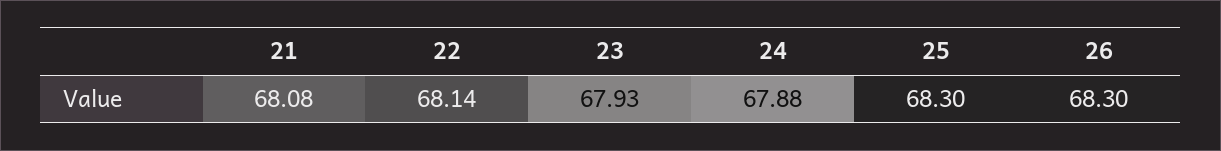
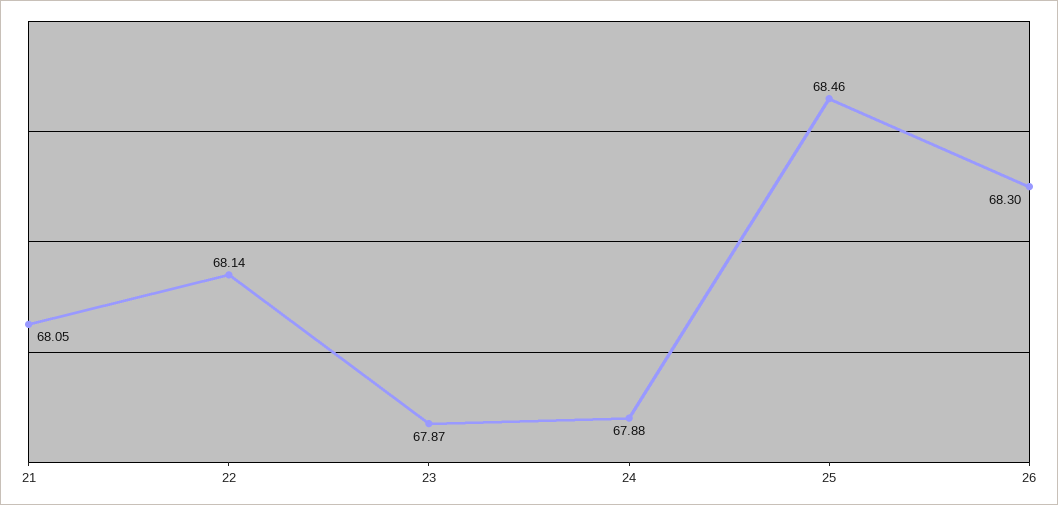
  {
-   "21": 68.08,
+   "21": 68.05,
    "22": 68.14,
-   "23": 67.93,
+   "23": 67.87,
    "24": 67.88,
-   "25": 68.3,
+   "25": 68.46,
    "26": 68.3
  }

